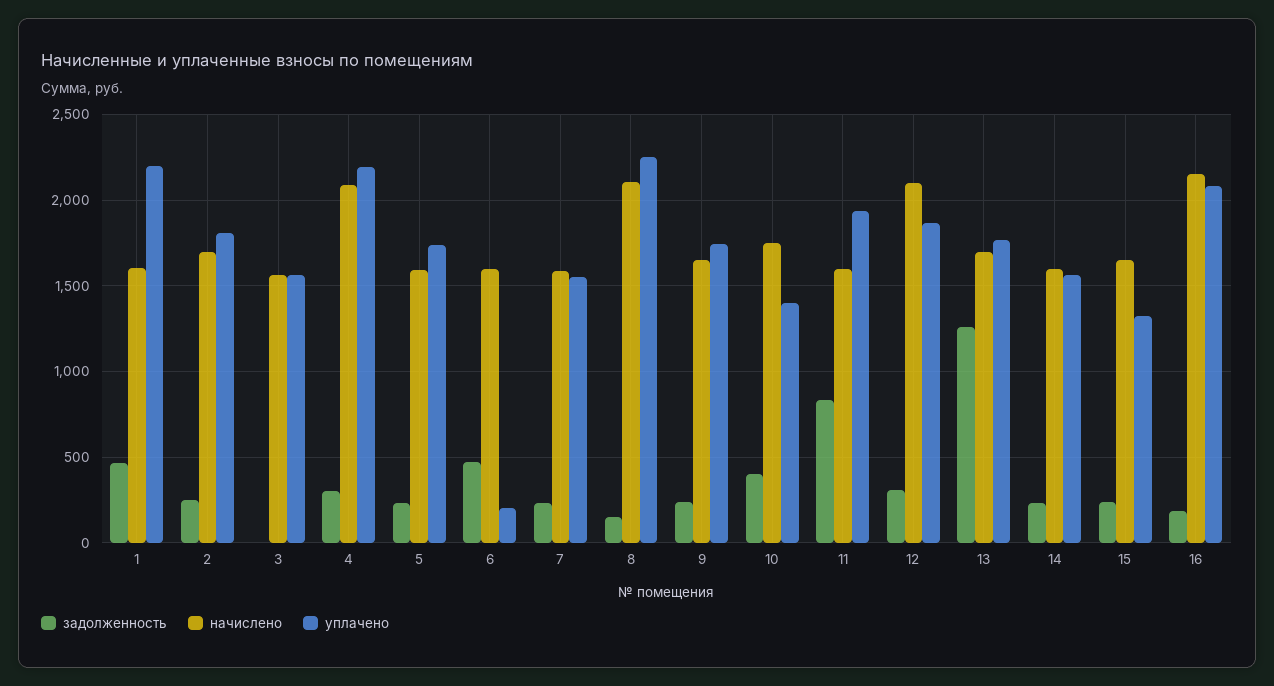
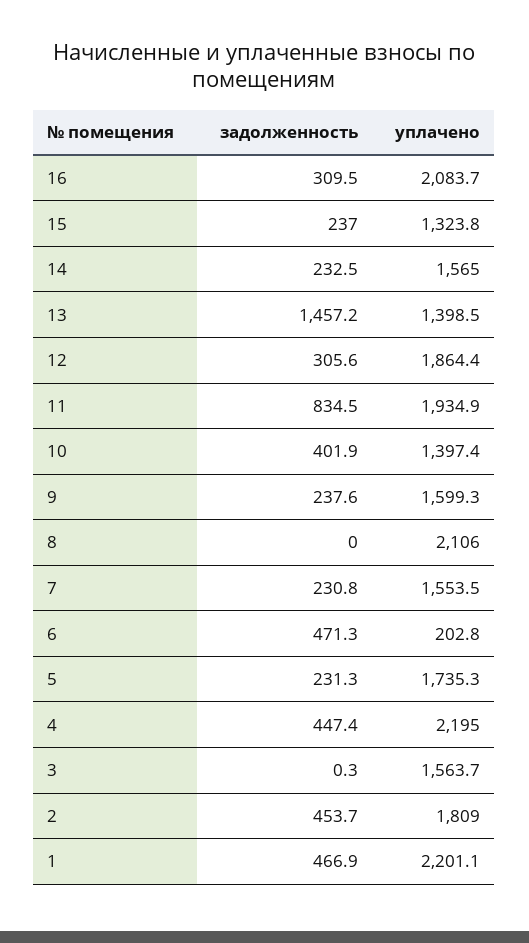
  {
    "задолженность": {
      "1": 466.9,
-     "2": 250,
+     "2": 453.7,
      "3": 0.3,
-     "4": 300,
+     "4": 447.4,
      "5": 231.3,
      "6": 471.3,
      "7": 230.8,
-     "8": 150,
+     "8": 0,
      "9": 237.6,
      "10": 401.9,
      "11": 834.5,
      "12": 305.6,
-     "13": 1250,
+     "13": 1457.2,
      "14": 232.5,
      "15": 237,
-     "16": 200
+     "16": 309.5
    },
-   "начислено": {
-     "1": 1600,
-     "2": 1700,
-     "3": 1550,
-     "4": 2100,
-     "5": 1600,
-     "6": 1600,
-     "7": 1600,
-     "8": 2100,
-     "9": 1650,
-     "10": 1750,
-     "11": 1600,
-     "12": 2100,
-     "13": 1700,
-     "14": 1600,
-     "15": 1650,
-     "16": 2150
-   },
    "уплачено": {
      "1": 2201.1,
      "2": 1809,
      "3": 1563.7,
      "4": 2195,
      "5": 1735.3,
      "6": 202.8,
      "7": 1553.5,
-     "8": 2250,
+     "8": 2106,
-     "9": 1750,
+     "9": 1599.3,
      "10": 1397.4,
      "11": 1934.9,
      "12": 1864.4,
-     "13": 1750,
+     "13": 1398.5,
      "14": 1565,
      "15": 1323.8,
      "16": 2083.7
    }
  }

